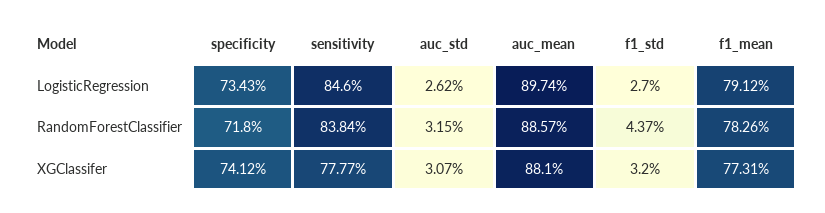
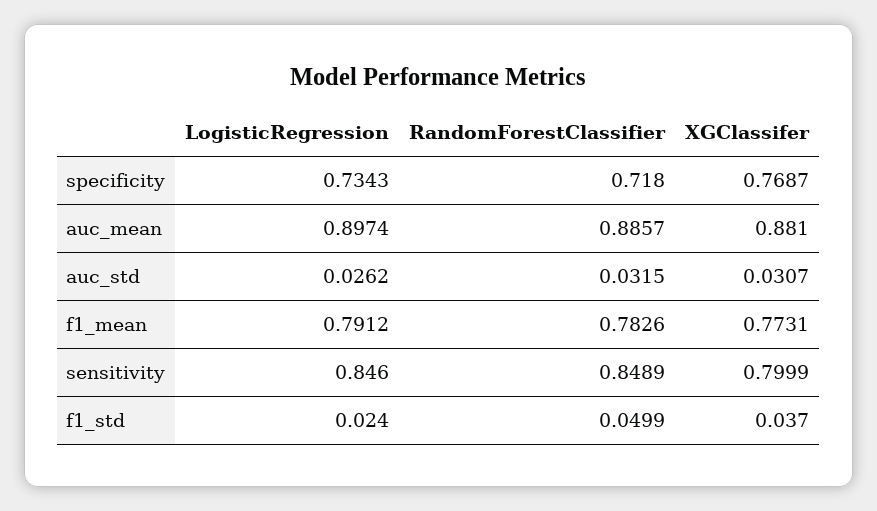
  {
    "specificity": {
      "LogisticRegression": 0.7343,
      "RandomForestClassifier": 0.718,
-     "XGClassifer": 0.7412
+     "XGClassifer": 0.7687
    },
    "sensitivity": {
      "LogisticRegression": 0.846,
-     "RandomForestClassifier": 0.8384,
+     "RandomForestClassifier": 0.8489,
-     "XGClassifer": 0.7777
+     "XGClassifer": 0.7999
    },
    "auc_std": {
      "LogisticRegression": 0.0262,
      "RandomForestClassifier": 0.0315,
      "XGClassifer": 0.0307
    },
    "auc_mean": {
      "LogisticRegression": 0.8974,
      "RandomForestClassifier": 0.8857,
      "XGClassifer": 0.881
    },
    "f1_std": {
-     "LogisticRegression": 0.027,
+     "LogisticRegression": 0.024,
-     "RandomForestClassifier": 0.0437,
+     "RandomForestClassifier": 0.0499,
-     "XGClassifer": 0.032
+     "XGClassifer": 0.037
    },
    "f1_mean": {
      "LogisticRegression": 0.7912,
      "RandomForestClassifier": 0.7826,
      "XGClassifer": 0.7731
    }
  }

